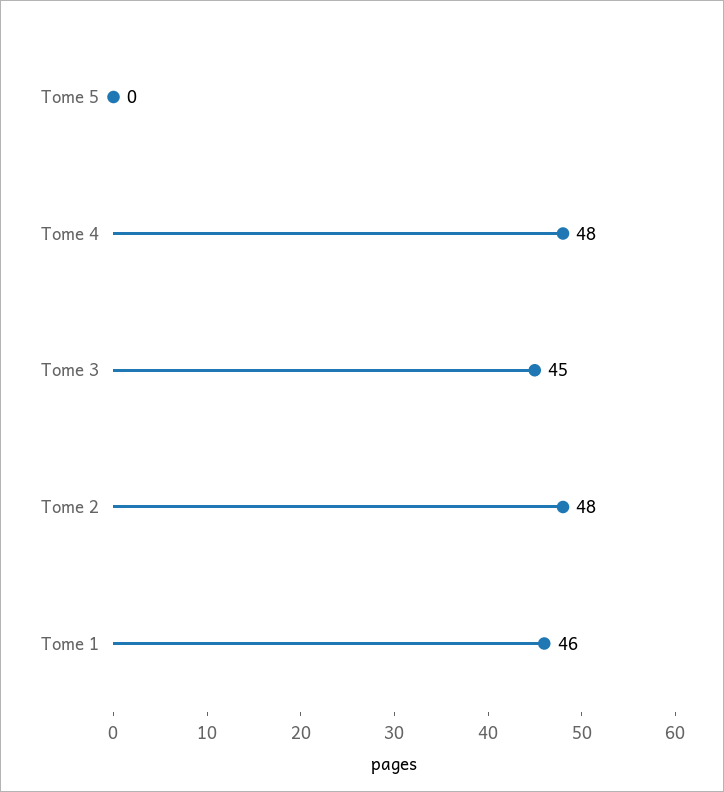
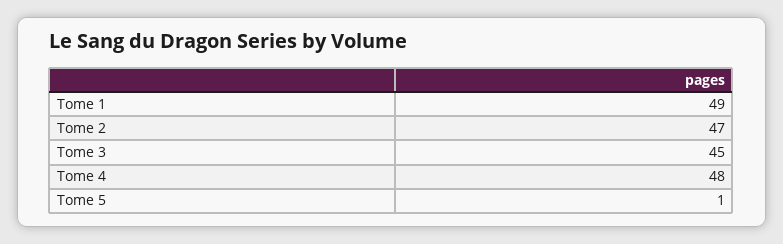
  {
-   "Tome 5": 0,
+   "Tome 5": 1,
    "Tome 4": 48,
    "Tome 3": 45,
-   "Tome 2": 48,
+   "Tome 2": 47,
-   "Tome 1": 46
+   "Tome 1": 49
  }

